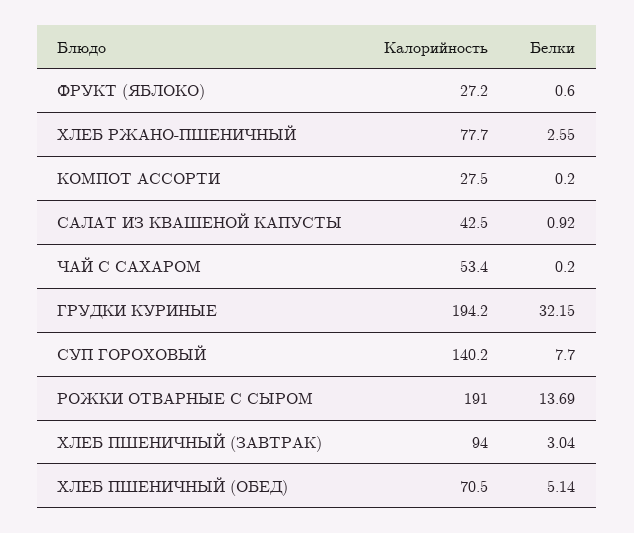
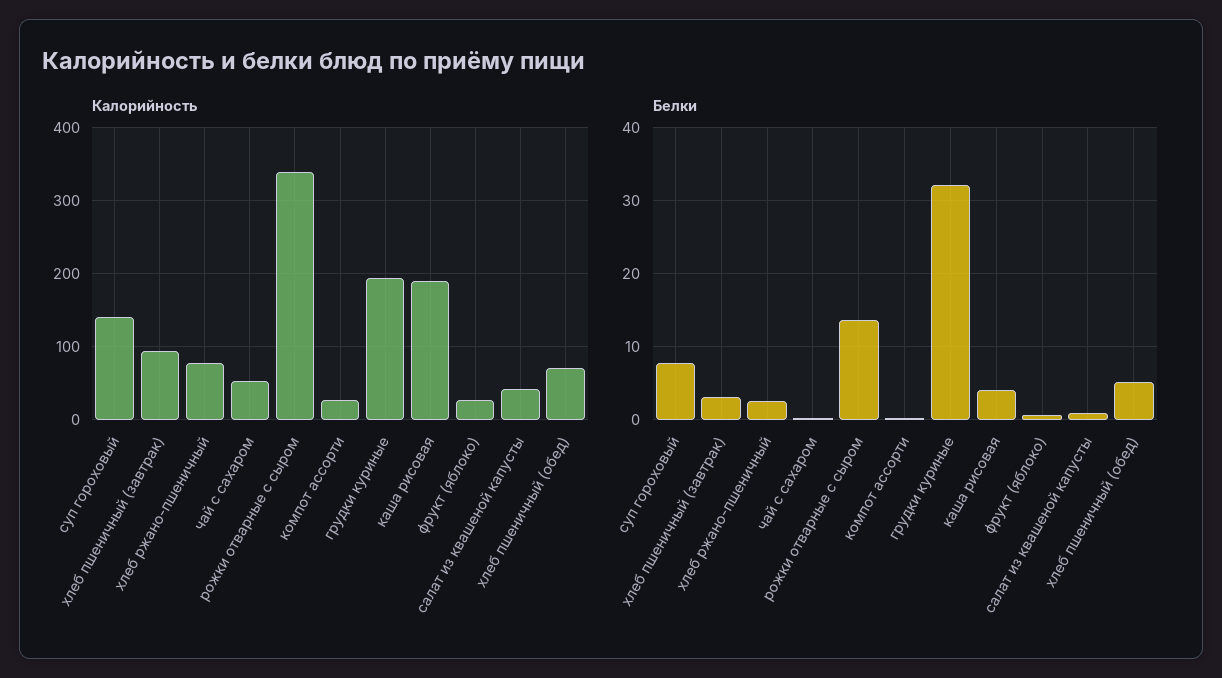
  {
    "Калорийность": {
      "ФРУКТ (ЯБЛОКО)": 27.2,
      "ХЛЕБ РЖАНО-ПШЕНИЧНЫЙ": 77.7,
      "КОМПОТ АССОРТИ": 27.5,
      "САЛАТ ИЗ КВАШЕНОЙ КАПУСТЫ": 42.5,
      "ЧАЙ С САХАРОМ": 53.4,
      "ГРУДКИ КУРИНЫЕ": 194.2,
      "СУП ГОРОХОВЫЙ": 140.2,
-     "РОЖКИ ОТВАРНЫЕ С СЫРОМ": 191,
+     "РОЖКИ ОТВАРНЫЕ С СЫРОМ": 340,
      "ХЛЕБ ПШЕНИЧНЫЙ (ЗАВТРАК)": 94,
-     "ХЛЕБ ПШЕНИЧНЫЙ (ОБЕД)": 70.5
+     "ХЛЕБ ПШЕНИЧНЫЙ (ОБЕД)": 70.5,
+     "каша рисовая": 190
    },
    "Белки": {
      "ФРУКТ (ЯБЛОКО)": 0.6,
      "ХЛЕБ РЖАНО-ПШЕНИЧНЫЙ": 2.55,
      "КОМПОТ АССОРТИ": 0.2,
      "САЛАТ ИЗ КВАШЕНОЙ КАПУСТЫ": 0.92,
      "ЧАЙ С САХАРОМ": 0.2,
      "ГРУДКИ КУРИНЫЕ": 32.15,
      "СУП ГОРОХОВЫЙ": 7.7,
      "РОЖКИ ОТВАРНЫЕ С СЫРОМ": 13.69,
      "ХЛЕБ ПШЕНИЧНЫЙ (ЗАВТРАК)": 3.04,
-     "ХЛЕБ ПШЕНИЧНЫЙ (ОБЕД)": 5.14
+     "ХЛЕБ ПШЕНИЧНЫЙ (ОБЕД)": 5.14,
+     "каша рисовая": 4
    }
  }

